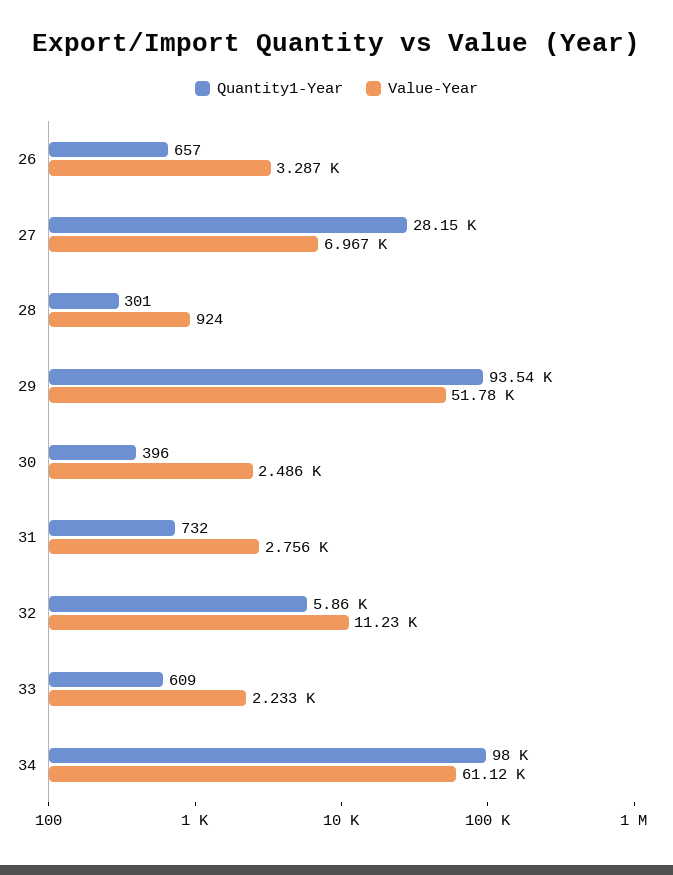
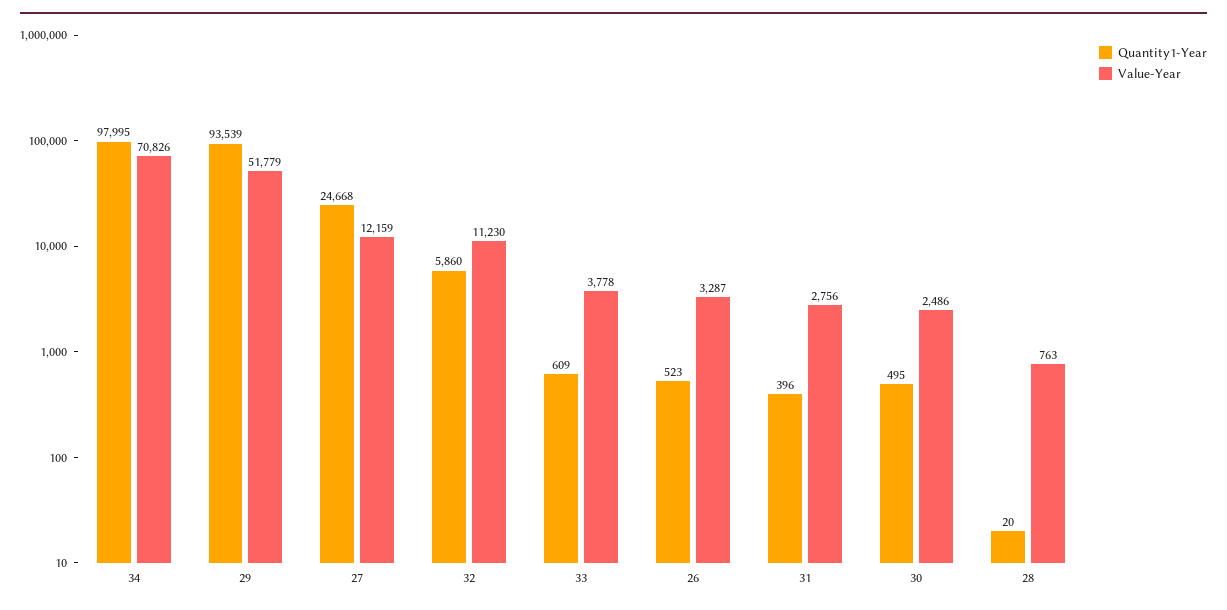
  {
    "Quantity1-Year": {
-     "26": 657,
+     "26": 523,
-     "27": 28150,
+     "27": 24668,
-     "28": 301,
+     "28": 20,
      "29": 93539,
-     "30": 396,
+     "30": 495,
-     "31": 732,
+     "31": 396,
      "32": 5860,
      "33": 609,
      "34": 97995
    },
    "Value-Year": {
      "26": 3287,
-     "27": 6967,
+     "27": 12159,
-     "28": 924,
+     "28": 763,
      "29": 51779,
      "30": 2486,
      "31": 2756,
      "32": 11230,
-     "33": 2233,
+     "33": 3778,
-     "34": 61120
+     "34": 70826
    }
  }

